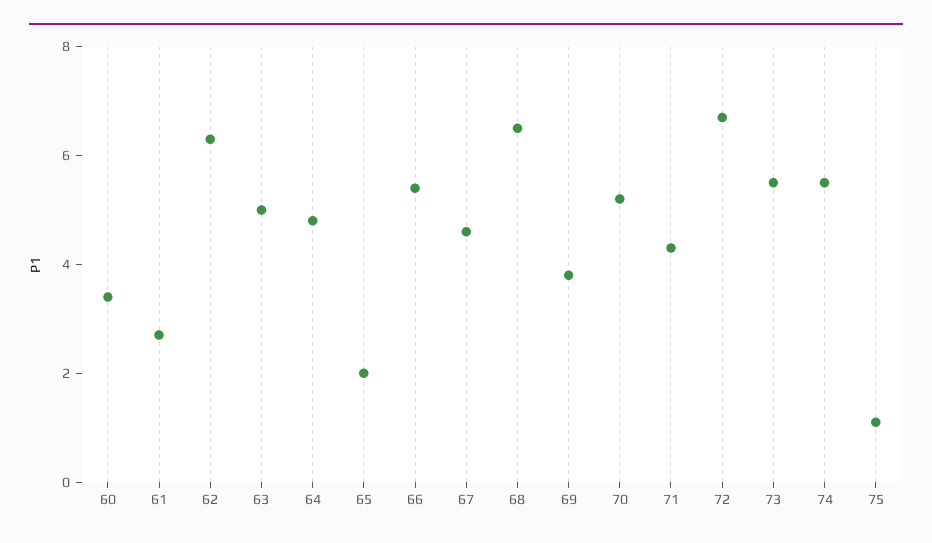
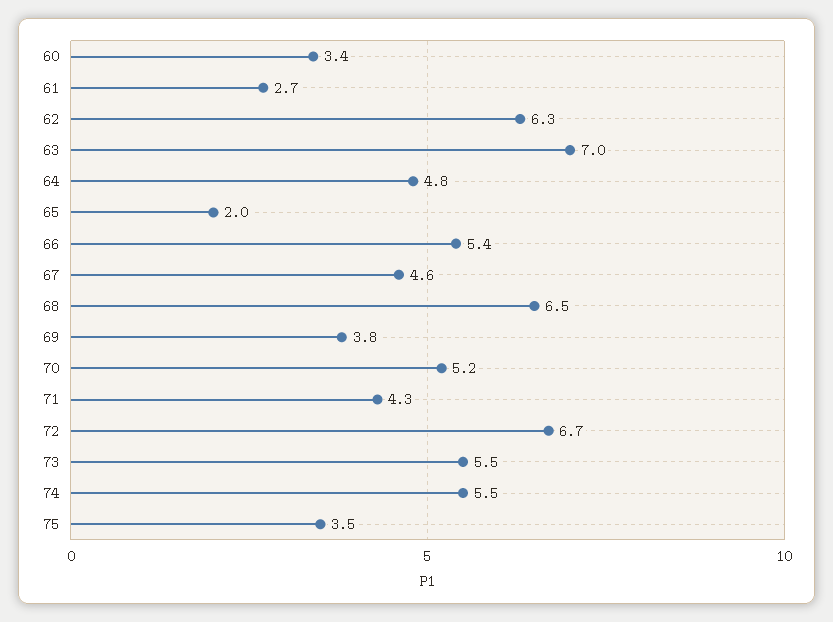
  {
    "60": 3.4,
    "61": 2.7,
    "62": 6.3,
-   "63": 5,
+   "63": 7,
    "64": 4.8,
    "65": 2,
    "66": 5.4,
    "67": 4.6,
    "68": 6.5,
    "69": 3.8,
    "70": 5.2,
    "71": 4.3,
    "72": 6.7,
    "73": 5.5,
    "74": 5.5,
-   "75": 1
+   "75": 3.5
  }

